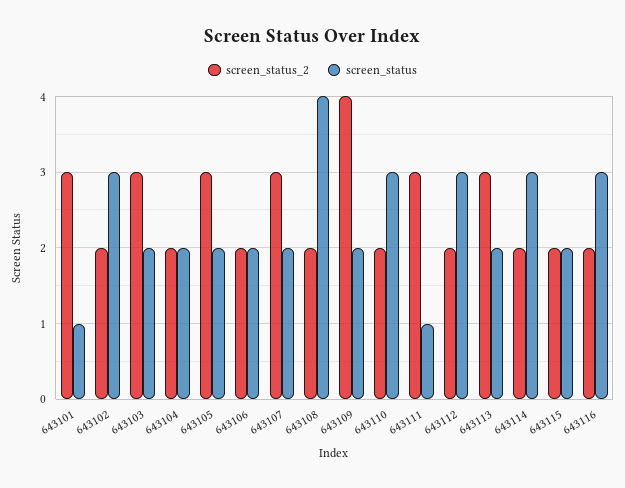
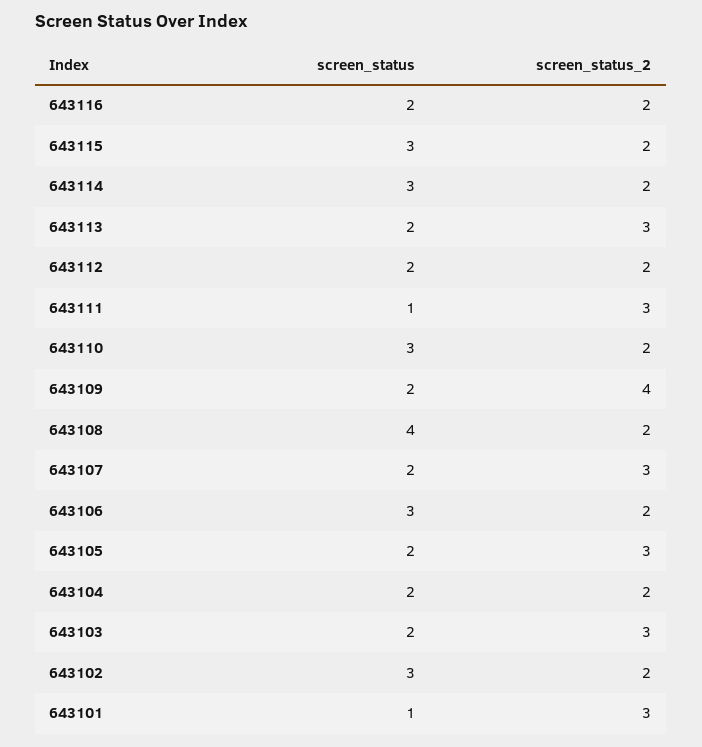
  {
    "screen_status_2": {
      "643101": 3,
      "643102": 2,
      "643103": 3,
      "643104": 2,
      "643105": 3,
      "643106": 2,
      "643107": 3,
      "643108": 2,
      "643109": 4,
      "643110": 2,
      "643111": 3,
      "643112": 2,
      "643113": 3,
      "643114": 2,
      "643115": 2,
      "643116": 2
    },
    "screen_status": {
      "643101": 1,
      "643102": 3,
      "643103": 2,
      "643104": 2,
      "643105": 2,
-     "643106": 2,
+     "643106": 3,
      "643107": 2,
      "643108": 4,
      "643109": 2,
      "643110": 3,
      "643111": 1,
-     "643112": 3,
+     "643112": 2,
      "643113": 2,
      "643114": 3,
-     "643115": 2,
+     "643115": 3,
-     "643116": 3
+     "643116": 2
    }
  }

